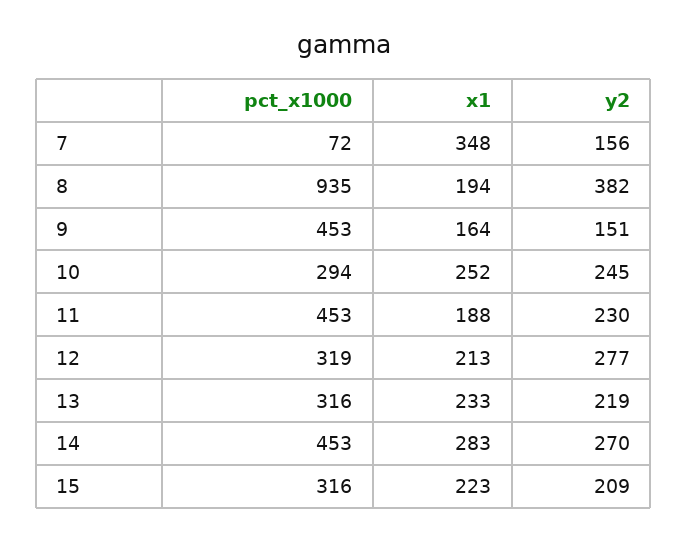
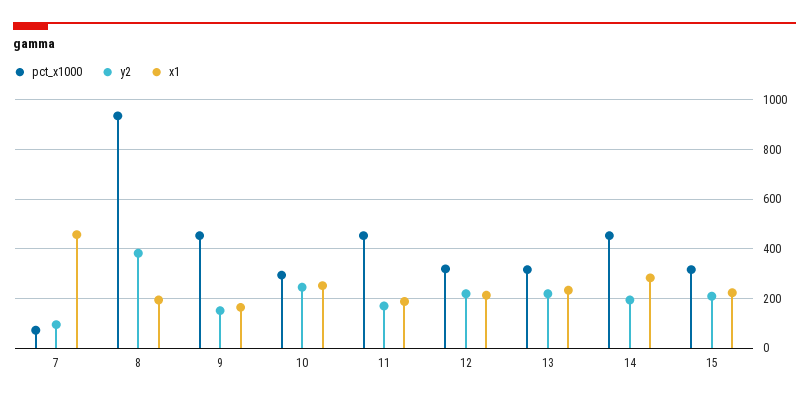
  {
    "pct_x1000": {
      "7": 72,
      "8": 935,
      "9": 453,
      "10": 294,
      "11": 453,
      "12": 319,
      "13": 316,
      "14": 453,
      "15": 316
    },
    "x1": {
-     "7": 348,
+     "7": 450,
      "8": 194,
      "9": 164,
      "10": 252,
      "11": 188,
      "12": 213,
      "13": 233,
      "14": 283,
      "15": 223
    },
    "y2": {
-     "7": 156,
+     "7": 100,
      "8": 382,
      "9": 151,
      "10": 245,
-     "11": 230,
+     "11": 175,
-     "12": 277,
+     "12": 225,
      "13": 219,
-     "14": 270,
+     "14": 200,
      "15": 209
    }
  }

